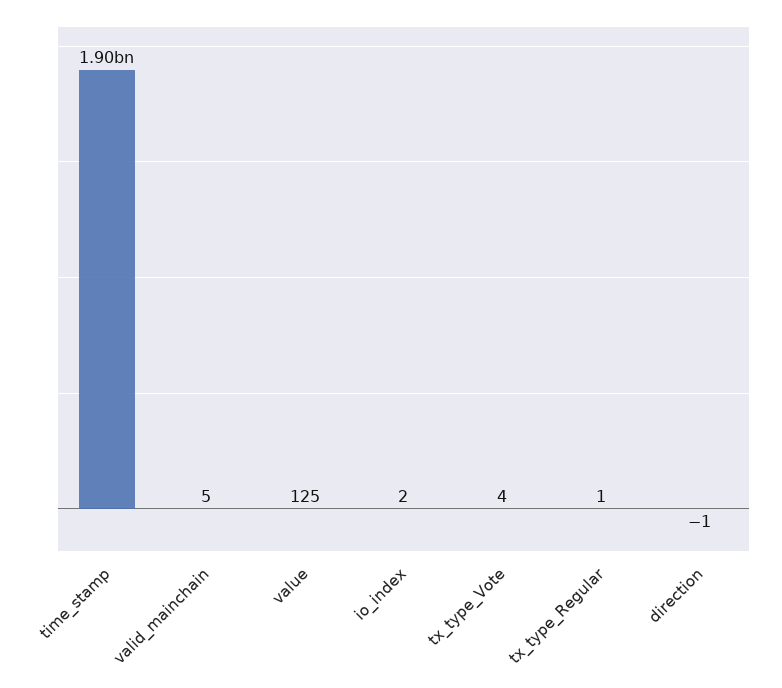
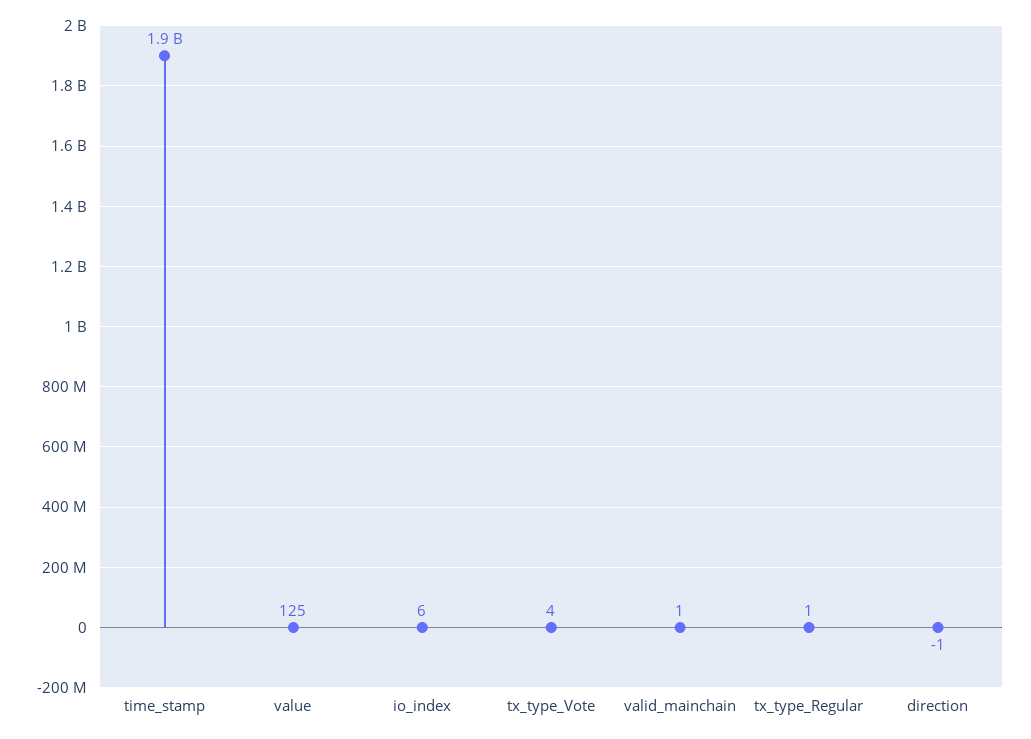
  {
    "time_stamp": 1900000000,
-   "valid_mainchain": 5,
+   "valid_mainchain": 1,
    "value": 125,
-   "io_index": 2,
+   "io_index": 6,
    "tx_type_Vote": 4,
    "tx_type_Regular": 1,
    "direction": -1
  }

